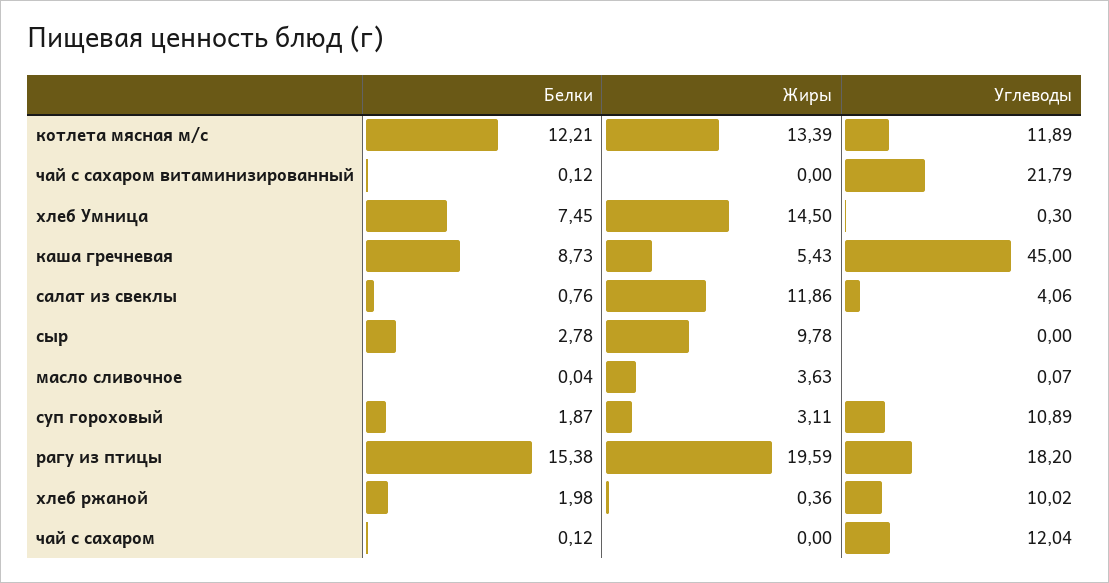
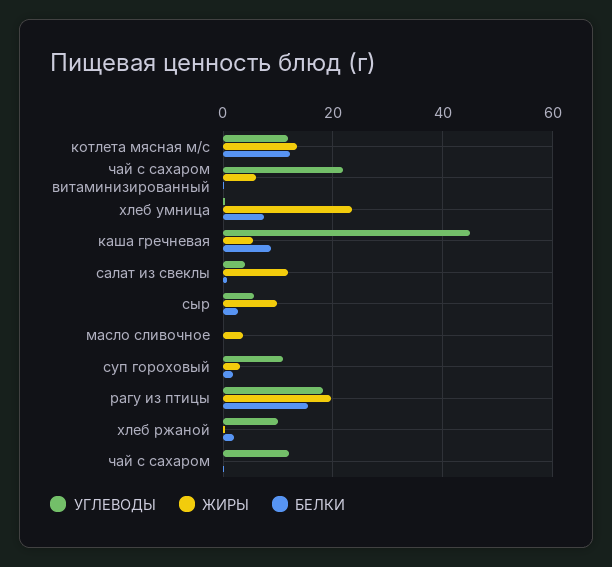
  {
    "Белки": {
      "котлета мясная м/с": 12.21,
      "чай с сахаром витаминизированный": 0.12,
      "хлеб Умница": 7.45,
      "каша гречневая": 8.73,
      "салат из свеклы": 0.76,
      "сыр": 2.78,
      "масло сливочное": 0.04,
      "суп гороховый": 1.87,
      "рагу из птицы": 15.38,
      "хлеб ржаной": 1.98,
      "чай с сахаром": 0.12
    },
    "Жиры": {
      "котлета мясная м/с": 13.39,
-     "чай с сахаром витаминизированный": 0,
+     "чай с сахаром витаминизированный": 6,
-     "хлеб Умница": 14.5,
+     "хлеб Умница": 24,
      "каша гречневая": 5.43,
      "салат из свеклы": 11.86,
      "сыр": 9.78,
      "масло сливочное": 3.63,
      "суп гороховый": 3.11,
      "рагу из птицы": 19.59,
      "хлеб ржаной": 0.36,
      "чай с сахаром": 0
    },
    "Углеводы": {
      "котлета мясная м/с": 11.89,
      "чай с сахаром витаминизированный": 21.79,
      "хлеб Умница": 0.3,
      "каша гречневая": 45,
      "салат из свеклы": 4.06,
-     "сыр": 0,
+     "сыр": 6,
      "масло сливочное": 0.07,
      "суп гороховый": 10.89,
      "рагу из птицы": 18.2,
      "хлеб ржаной": 10.02,
      "чай с сахаром": 12.04
    }
  }

